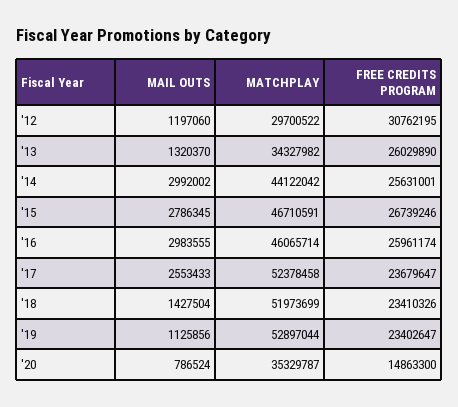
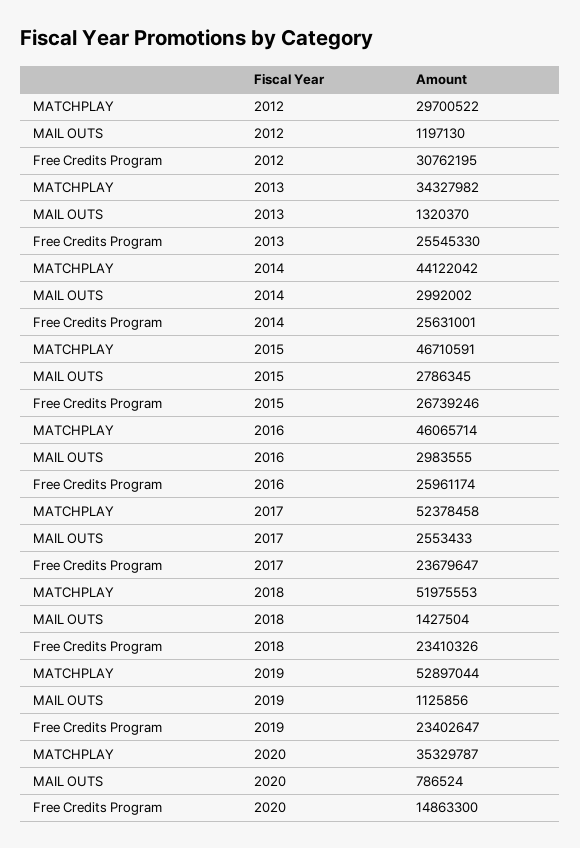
  {
    "MAIL OUTS": {
-     "'12": 1197060,
+     "'12": 1197130,
      "'13": 1320370,
      "'14": 2992002,
      "'15": 2786345,
      "'16": 2983555,
      "'17": 2553433,
      "'18": 1427504,
      "'19": 1125856,
      "'20": 786524
    },
    "MATCHPLAY": {
      "'12": 29700522,
      "'13": 34327982,
      "'14": 44122042,
      "'15": 46710591,
      "'16": 46065714,
      "'17": 52378458,
-     "'18": 51973699,
+     "'18": 51975553,
      "'19": 52897044,
      "'20": 35329787
    },
    "FREE CREDITS PROGRAM": {
      "'12": 30762195,
-     "'13": 26029890,
+     "'13": 25545330,
      "'14": 25631001,
      "'15": 26739246,
      "'16": 25961174,
      "'17": 23679647,
      "'18": 23410326,
      "'19": 23402647,
      "'20": 14863300
    }
  }

